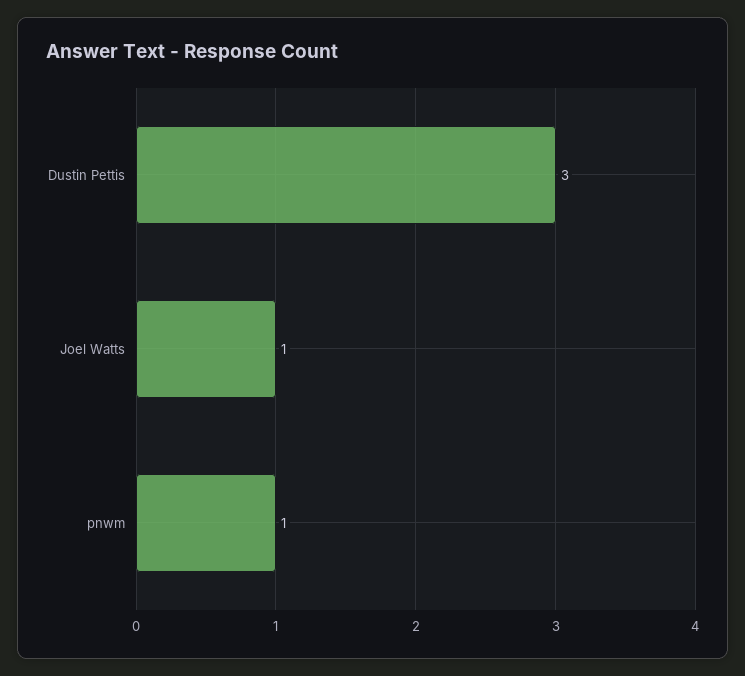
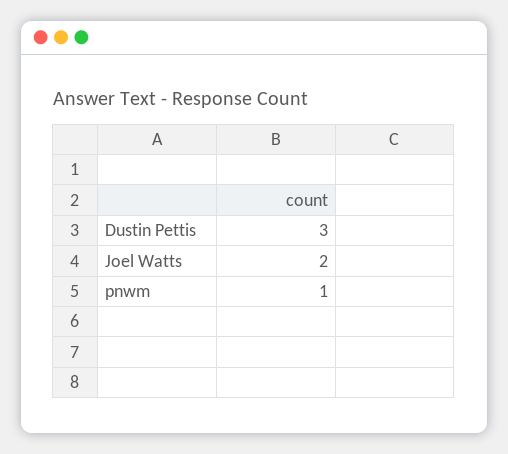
  {
    "Dustin Pettis": 3,
-   "Joel Watts": 1,
+   "Joel Watts": 2,
    "pnwm": 1
  }

